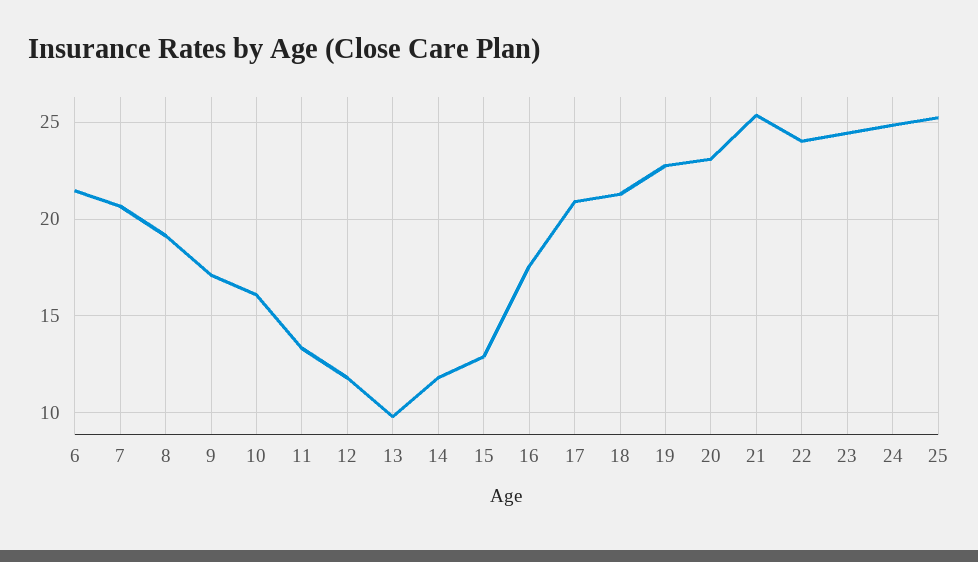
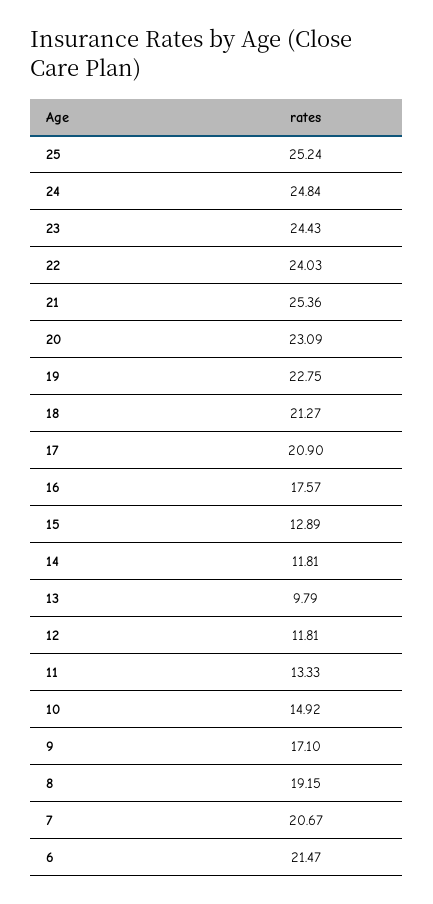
  {
    "6": 21.47,
    "7": 20.67,
    "8": 19.15,
    "9": 17.1,
-   "10": 16,
+   "10": 14.92,
    "11": 13.33,
    "12": 11.81,
    "13": 9.79,
    "14": 11.81,
    "15": 12.89,
    "16": 17.57,
    "17": 20.9,
    "18": 21.27,
    "19": 22.75,
    "20": 23.09,
    "21": 25.36,
    "22": 24.03,
    "23": 24.43,
    "24": 24.84,
    "25": 25.24
  }

